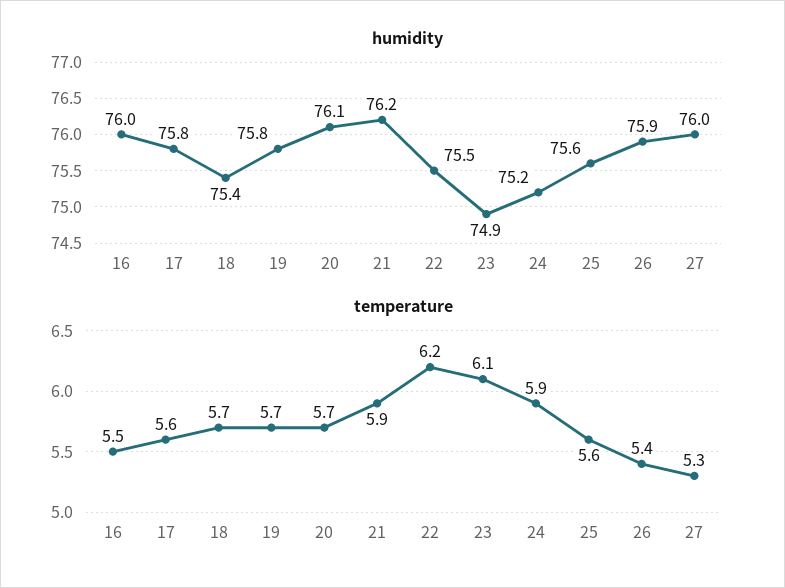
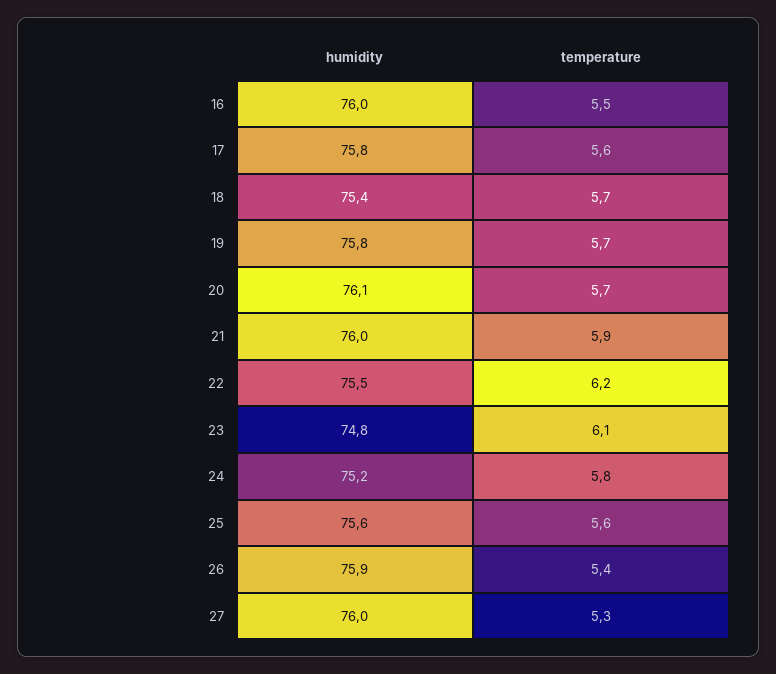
  {
    "humidity": {
      "16": 76,
      "17": 75.8,
      "18": 75.4,
      "19": 75.8,
      "20": 76.1,
-     "21": 76.2,
+     "21": 76,
      "22": 75.5,
-     "23": 74.9,
+     "23": 74.8,
      "24": 75.2,
      "25": 75.6,
      "26": 75.9,
      "27": 76
    },
    "temperature": {
      "16": 5.5,
      "17": 5.6,
      "18": 5.7,
      "19": 5.7,
      "20": 5.7,
      "21": 5.9,
      "22": 6.2,
      "23": 6.1,
-     "24": 5.9,
+     "24": 5.8,
      "25": 5.6,
      "26": 5.4,
      "27": 5.3
    }
  }

